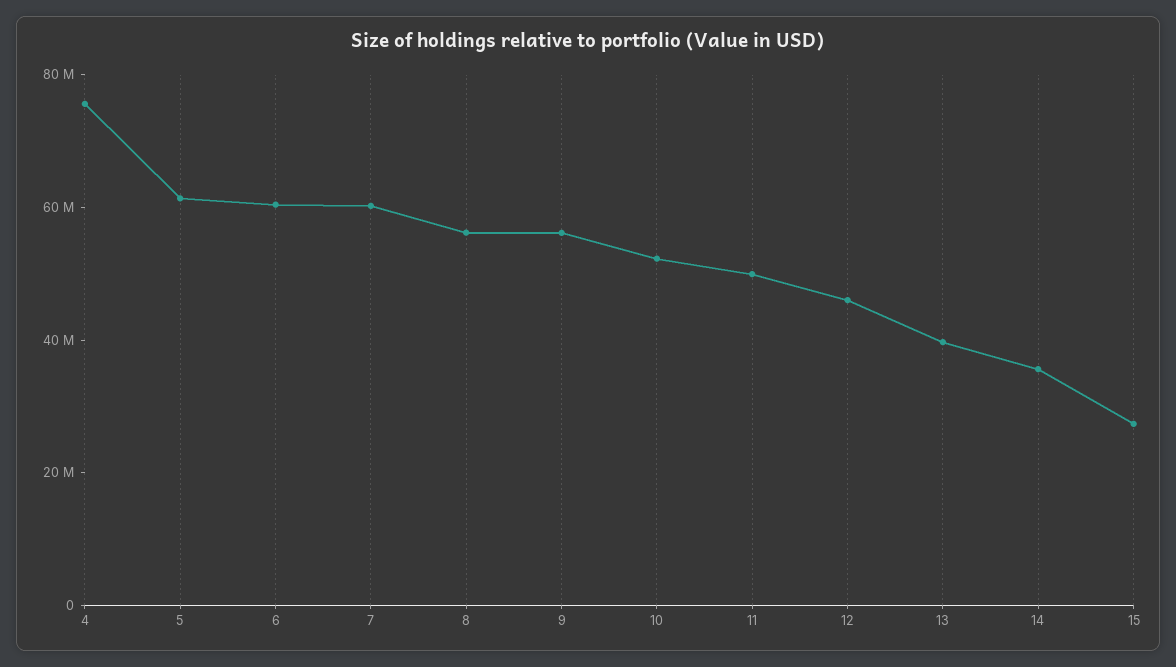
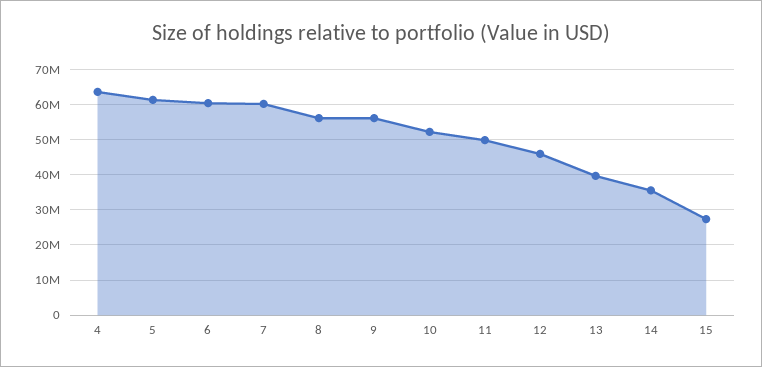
  {
-   "4": 75000000,
+   "4": 64000000,
    "5": 62000000,
    "6": 60000000,
    "7": 60000000,
    "8": 56000000,
    "9": 56000000,
    "10": 52000000,
    "11": 50000000,
    "12": 46000000,
    "13": 40000000,
    "14": 36000000,
    "15": 28000000
  }

